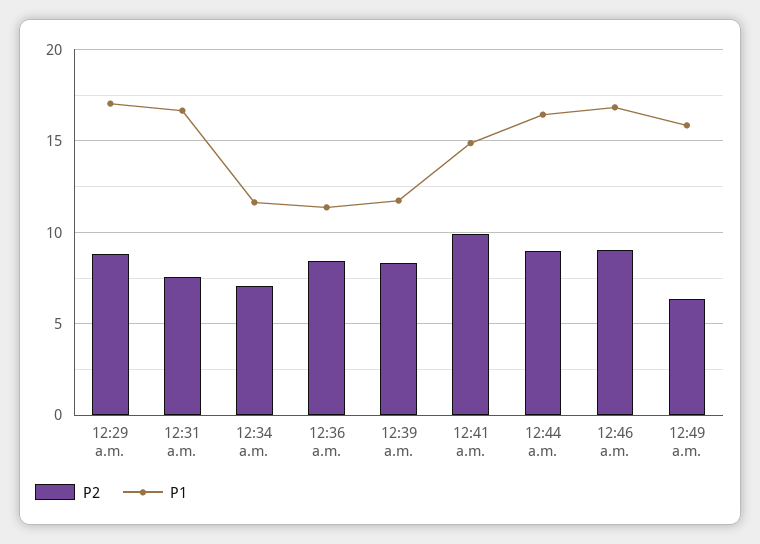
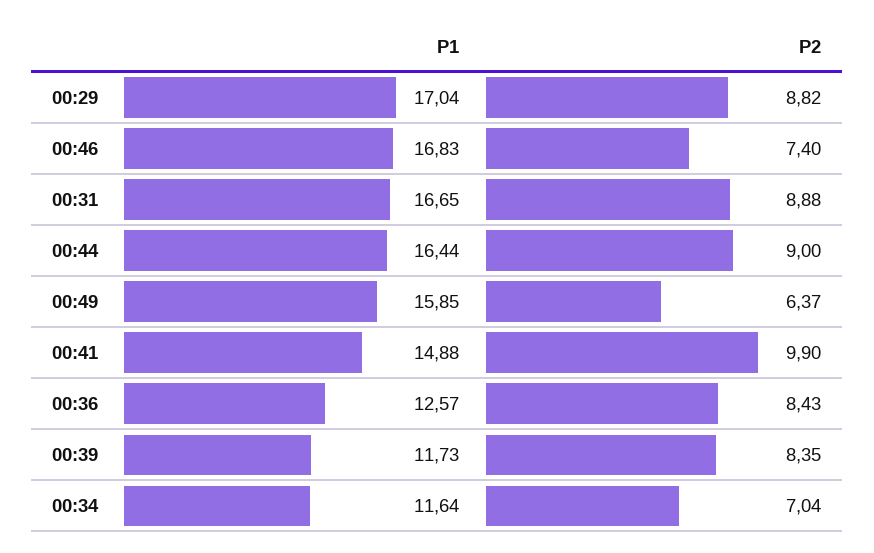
  {
    "P2": {
      "12:29 a.m.": 8.82,
-     "12:31 a.m.": 7.5,
+     "12:31 a.m.": 8.88,
      "12:34 a.m.": 7.04,
      "12:36 a.m.": 8.43,
      "12:39 a.m.": 8.35,
      "12:41 a.m.": 9.9,
      "12:44 a.m.": 9,
-     "12:46 a.m.": 9,
+     "12:46 a.m.": 7.4,
      "12:49 a.m.": 6.37
    },
    "P1": {
      "12:29 a.m.": 17.04,
      "12:31 a.m.": 16.65,
      "12:34 a.m.": 11.64,
-     "12:36 a.m.": 11.5,
+     "12:36 a.m.": 12.57,
      "12:39 a.m.": 11.73,
      "12:41 a.m.": 14.88,
      "12:44 a.m.": 16.44,
      "12:46 a.m.": 16.83,
      "12:49 a.m.": 15.85
    }
  }

